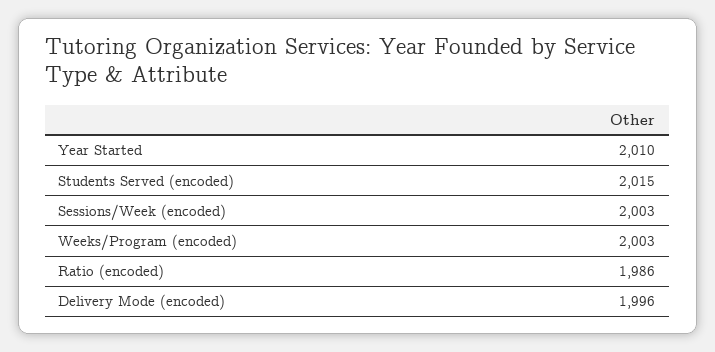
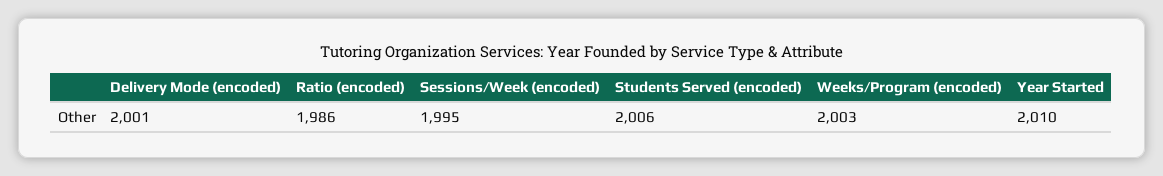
  {
    "Year Started": 2010,
-   "Students Served (encoded)": 2015,
+   "Students Served (encoded)": 2006,
-   "Sessions/Week (encoded)": 2003,
+   "Sessions/Week (encoded)": 1995,
    "Weeks/Program (encoded)": 2003,
    "Ratio (encoded)": 1986,
-   "Delivery Mode (encoded)": 1996
+   "Delivery Mode (encoded)": 2001
  }

